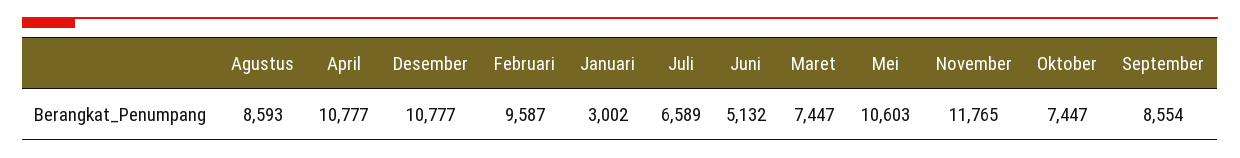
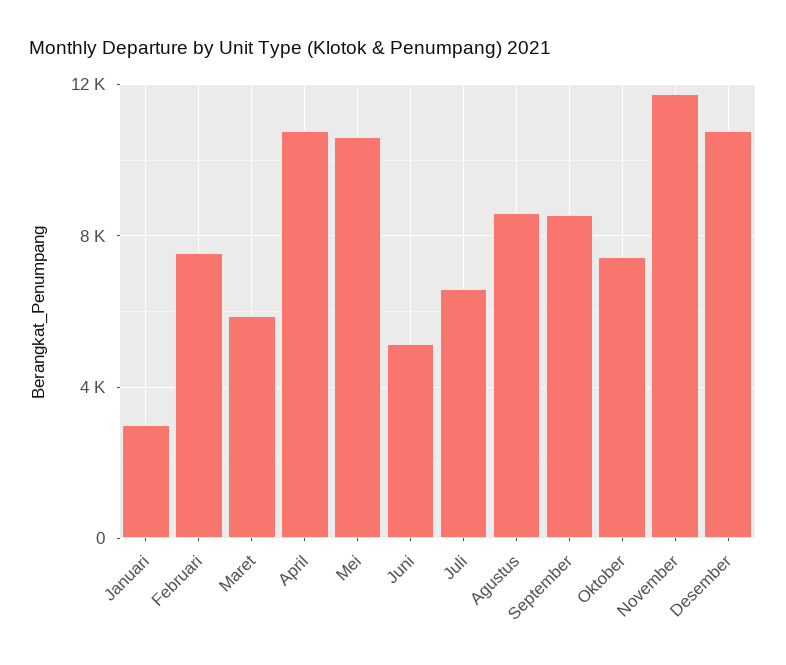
  {
    "Agustus": 8593,
    "April": 10777,
    "Desember": 10777,
-   "Februari": 9587,
+   "Februari": 7500,
    "Januari": 3002,
    "Juli": 6589,
    "Juni": 5132,
-   "Maret": 7447,
+   "Maret": 6000,
    "Mei": 10603,
    "November": 11765,
    "Oktober": 7447,
    "September": 8554
  }

